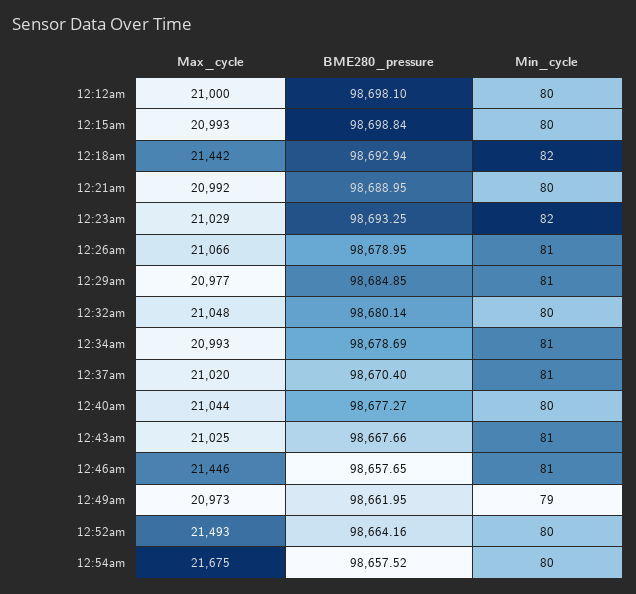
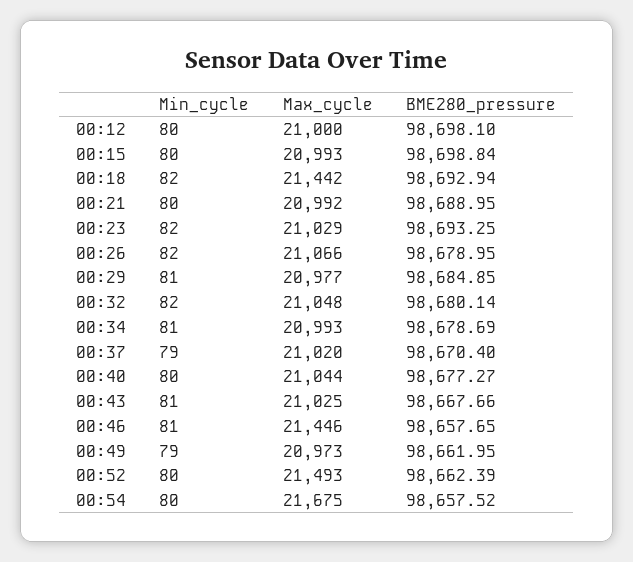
  {
    "Max_cycle": {
      "12:12am": 21000,
      "12:15am": 20993,
      "12:18am": 21442,
      "12:21am": 20992,
      "12:23am": 21029,
      "12:26am": 21066,
      "12:29am": 20977,
      "12:32am": 21048,
      "12:34am": 20993,
      "12:37am": 21020,
      "12:40am": 21044,
      "12:43am": 21025,
      "12:46am": 21446,
      "12:49am": 20973,
      "12:52am": 21493,
      "12:54am": 21675
    },
    "BME280_pressure": {
      "12:12am": 98698.1,
      "12:15am": 98698.84,
      "12:18am": 98692.94,
      "12:21am": 98688.95,
      "12:23am": 98693.25,
      "12:26am": 98678.95,
      "12:29am": 98684.85,
      "12:32am": 98680.14,
      "12:34am": 98678.69,
      "12:37am": 98670.4,
      "12:40am": 98677.27,
      "12:43am": 98667.66,
      "12:46am": 98657.65,
      "12:49am": 98661.95,
-     "12:52am": 98664.16,
+     "12:52am": 98662.39,
      "12:54am": 98657.52
    },
    "Min_cycle": {
      "12:12am": 80,
      "12:15am": 80,
      "12:18am": 82,
      "12:21am": 80,
      "12:23am": 82,
-     "12:26am": 81,
+     "12:26am": 82,
      "12:29am": 81,
-     "12:32am": 80,
+     "12:32am": 82,
      "12:34am": 81,
-     "12:37am": 81,
+     "12:37am": 79,
      "12:40am": 80,
      "12:43am": 81,
      "12:46am": 81,
      "12:49am": 79,
      "12:52am": 80,
      "12:54am": 80
    }
  }

